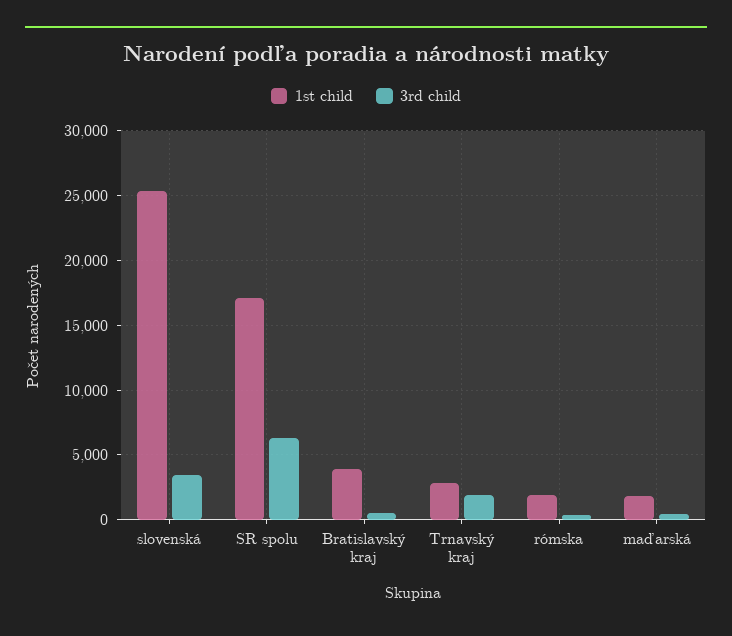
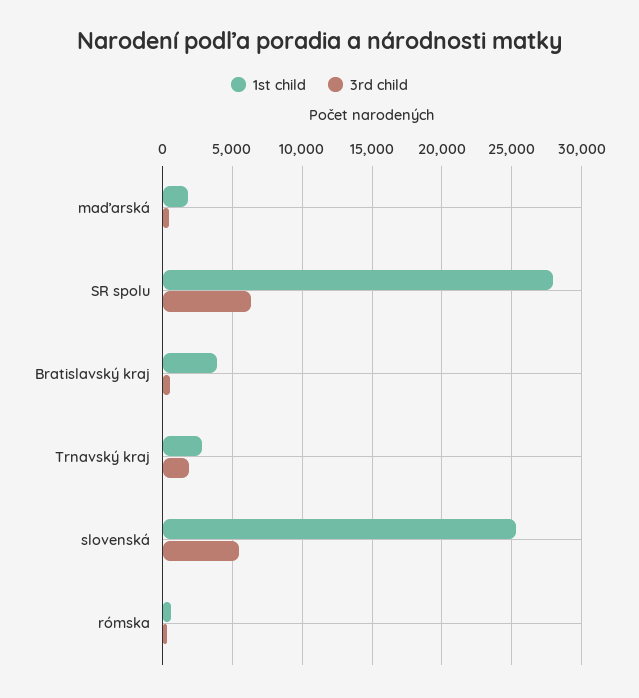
  {
    "1st child": {
      "slovenská": 25500,
-     "SR spolu": 17000,
+     "SR spolu": 28000,
      "Bratislavský kraj": 4000,
      "Trnavský kraj": 3000,
-     "rómska": 2000,
+     "rómska": 500,
      "maďarská": 2000
    },
    "3rd child": {
-     "slovenská": 3500,
+     "slovenská": 5500,
      "SR spolu": 6500,
      "Bratislavský kraj": 500,
      "Trnavský kraj": 2000,
      "rómska": 500,
      "maďarská": 500
    }
  }

